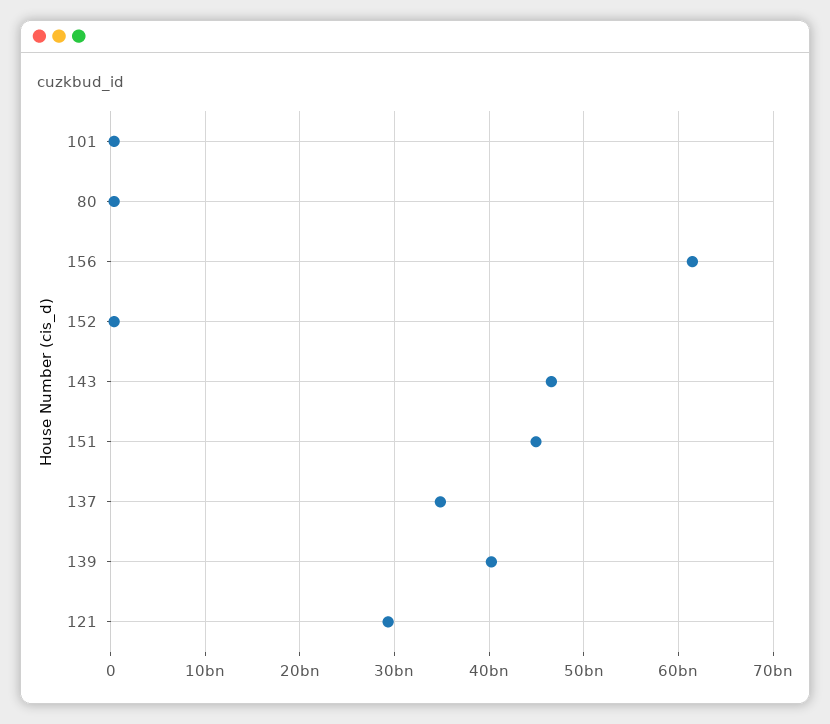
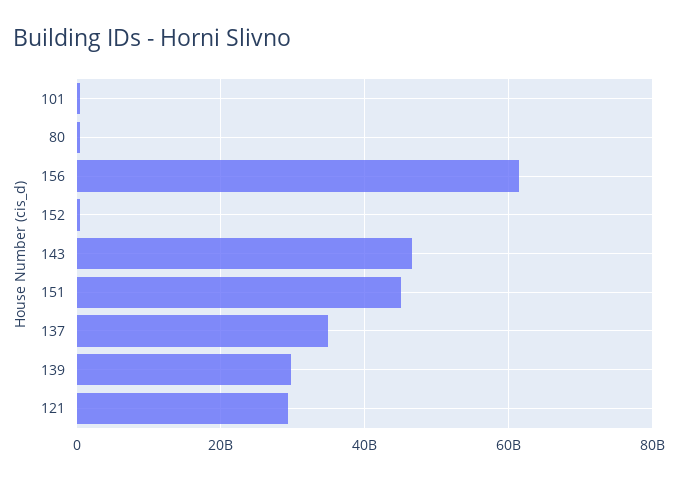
  {
    "101": 0,
    "80": 0,
    "156": 61000000000,
    "152": 0,
    "143": 47000000000,
    "151": 45000000000,
    "137": 35000000000,
-   "139": 40000000000,
+   "139": 30000000000,
    "121": 29000000000
  }

